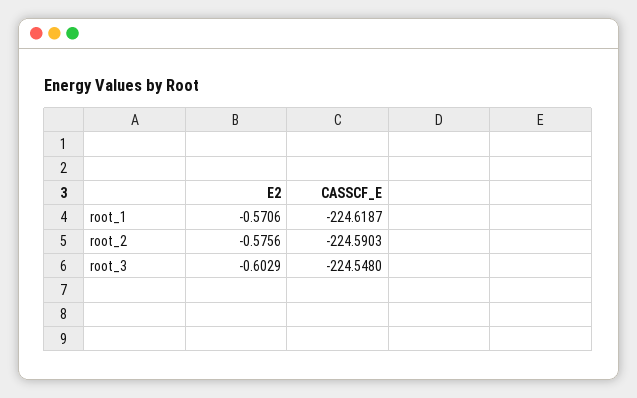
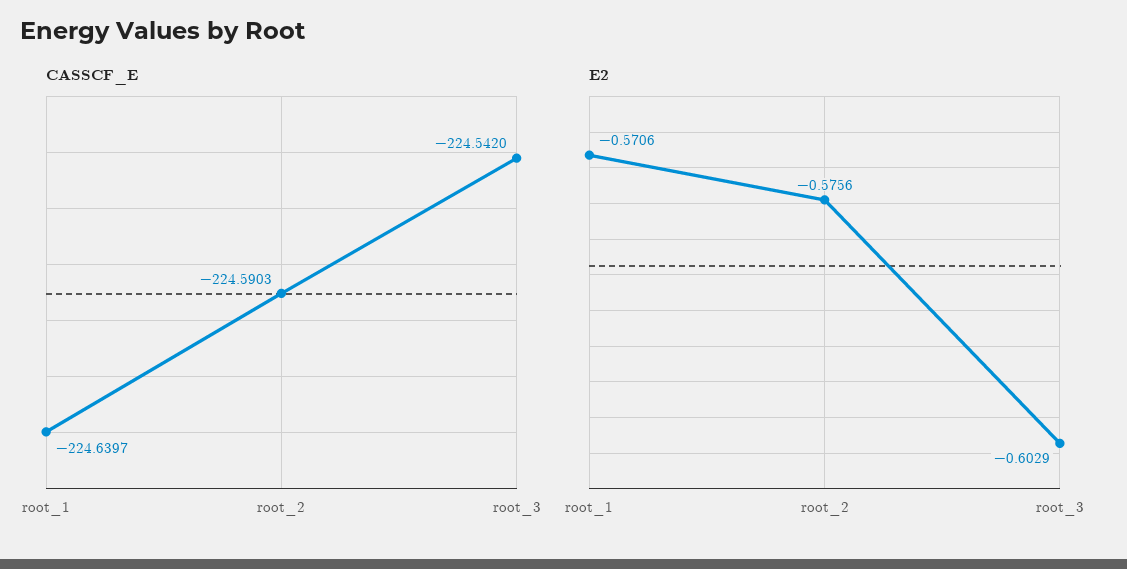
  {
    "E2": {
      "root_1": -0.5706,
      "root_2": -0.5756,
      "root_3": -0.6029
    },
    "CASSCF_E": {
-     "root_1": -224.6187,
+     "root_1": -224.6397,
      "root_2": -224.5903,
-     "root_3": -224.548
+     "root_3": -224.542
    }
  }

